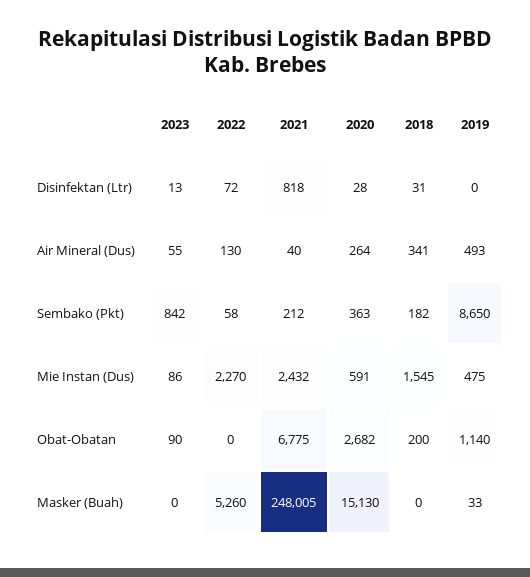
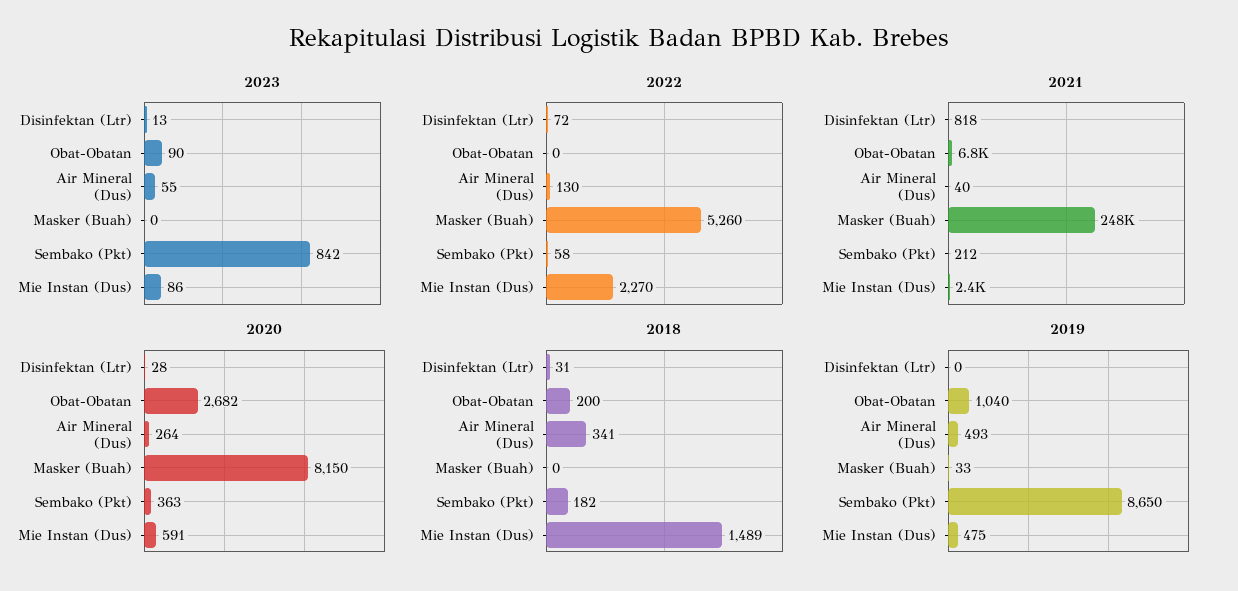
  {
    "2023": {
      "Disinfektan (Ltr)": 13,
      "Air Mineral (Dus)": 55,
      "Sembako (Pkt)": 842,
      "Mie Instan (Dus)": 86,
      "Obat-Obatan": 90,
      "Masker (Buah)": 0
    },
    "2022": {
      "Disinfektan (Ltr)": 72,
      "Air Mineral (Dus)": 130,
      "Sembako (Pkt)": 58,
      "Mie Instan (Dus)": 2270,
      "Obat-Obatan": 0,
      "Masker (Buah)": 5260
    },
    "2021": {
      "Disinfektan (Ltr)": 818,
      "Air Mineral (Dus)": 40,
      "Sembako (Pkt)": 212,
      "Mie Instan (Dus)": 2432,
      "Obat-Obatan": 6775,
      "Masker (Buah)": 248005
    },
    "2020": {
      "Disinfektan (Ltr)": 28,
      "Air Mineral (Dus)": 264,
      "Sembako (Pkt)": 363,
      "Mie Instan (Dus)": 591,
      "Obat-Obatan": 2682,
-     "Masker (Buah)": 15130
+     "Masker (Buah)": 8150
    },
    "2018": {
      "Disinfektan (Ltr)": 31,
      "Air Mineral (Dus)": 341,
      "Sembako (Pkt)": 182,
-     "Mie Instan (Dus)": 1545,
+     "Mie Instan (Dus)": 1489,
      "Obat-Obatan": 200,
      "Masker (Buah)": 0
    },
    "2019": {
      "Disinfektan (Ltr)": 0,
      "Air Mineral (Dus)": 493,
      "Sembako (Pkt)": 8650,
      "Mie Instan (Dus)": 475,
-     "Obat-Obatan": 1140,
+     "Obat-Obatan": 1040,
      "Masker (Buah)": 33
    }
  }

